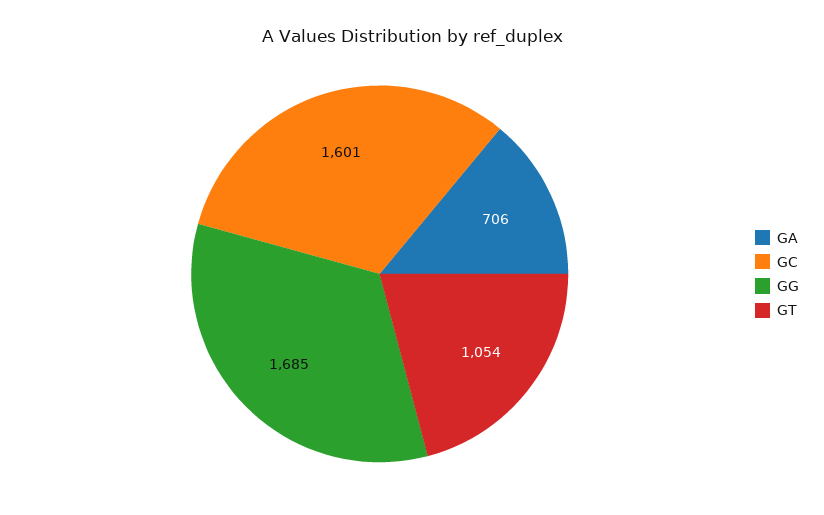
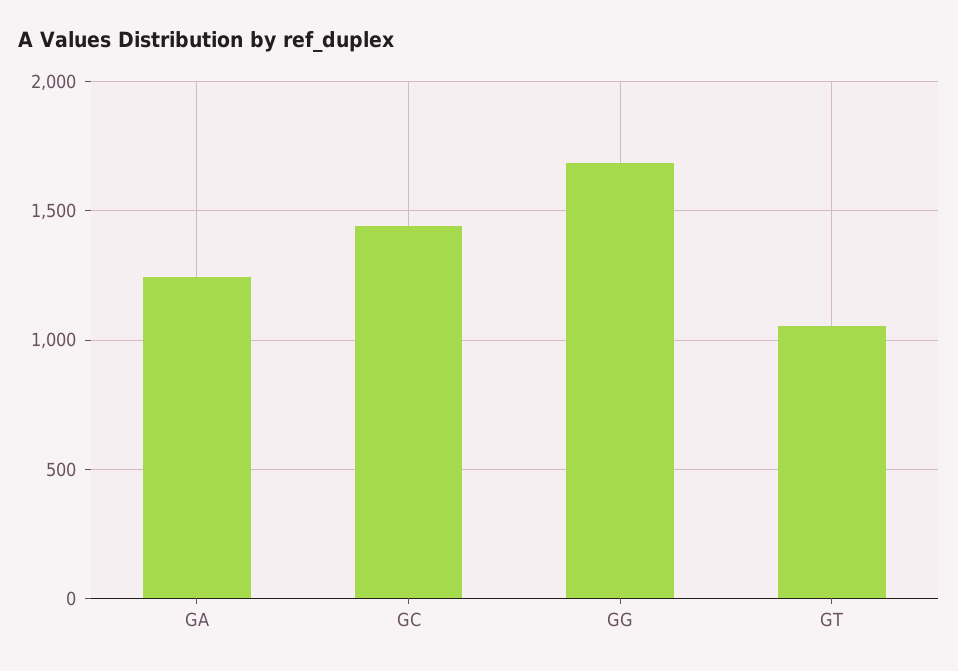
  {
-   "GA": 706,
+   "GA": 1250,
-   "GC": 1601,
+   "GC": 1450,
    "GG": 1685,
    "GT": 1054
  }

